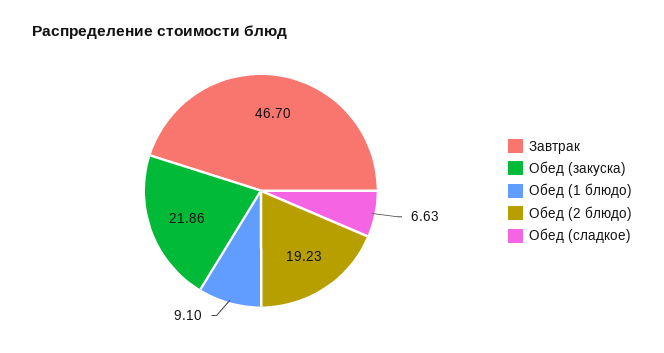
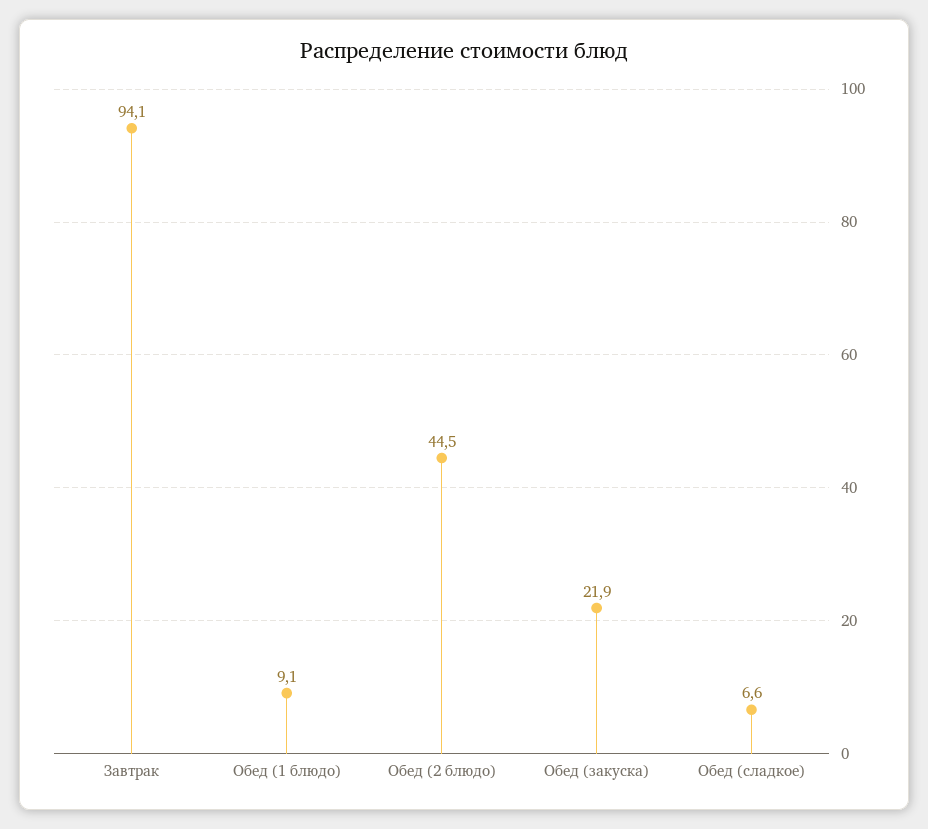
  {
-   "Завтрак": 46.7,
+   "Завтрак": 94.1,
    "Обед (закуска)": 21.86,
    "Обед (1 блюдо)": 9.1,
-   "Обед (2 блюдо)": 19.23,
+   "Обед (2 блюдо)": 44.5,
    "Обед (сладкое)": 6.63
  }

